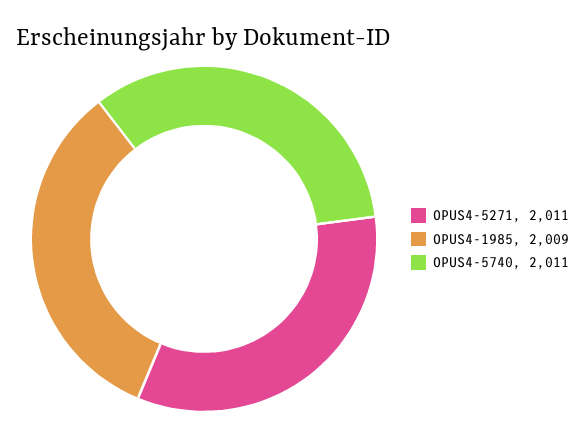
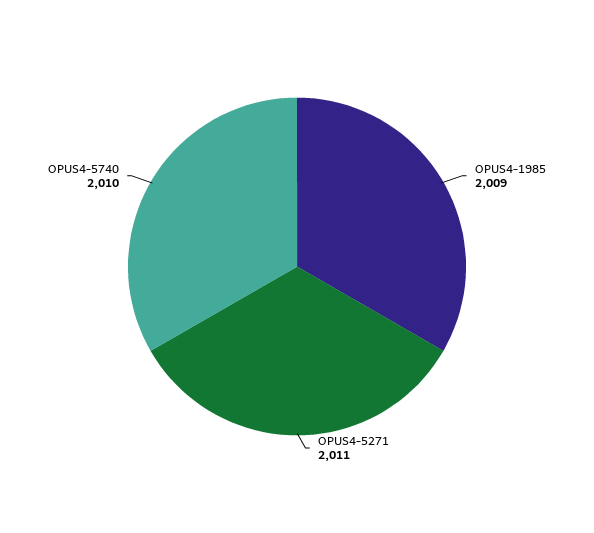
  {
    "OPUS4-5271": 2011,
    "OPUS4-1985": 2009,
-   "OPUS4-5740": 2011
+   "OPUS4-5740": 2010
  }

